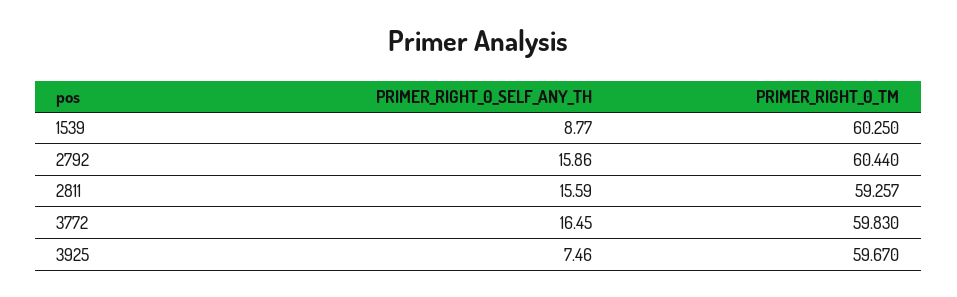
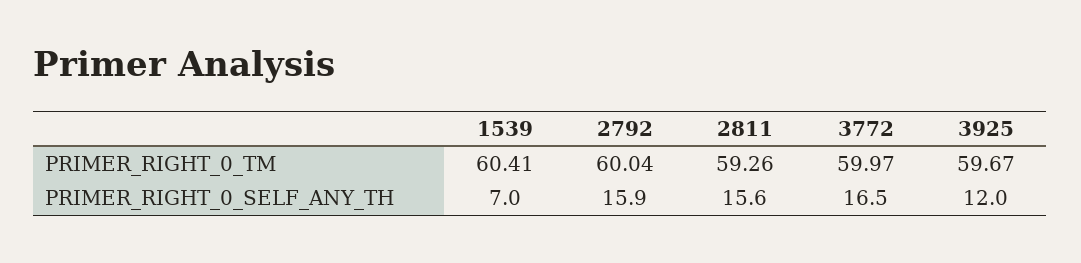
  {
    "PRIMER_RIGHT_0_SELF_ANY_TH": {
-     "1539": 8.77,
+     "1539": 7,
      "2792": 15.86,
      "2811": 15.59,
      "3772": 16.45,
-     "3925": 7.46
+     "3925": 12
    },
    "PRIMER_RIGHT_0_TM": {
-     "1539": 60.25,
+     "1539": 60.41,
-     "2792": 60.44,
+     "2792": 60.04,
      "2811": 59.257,
-     "3772": 59.83,
+     "3772": 59.97,
      "3925": 59.67
    }
  }

